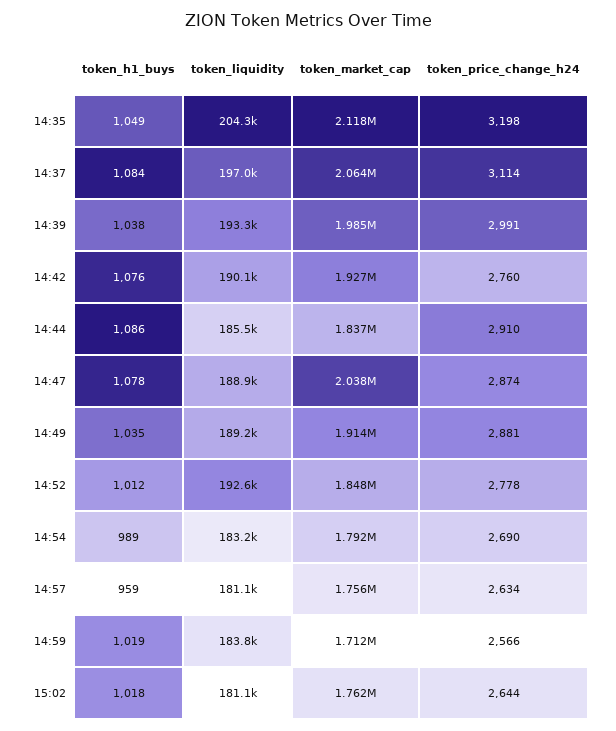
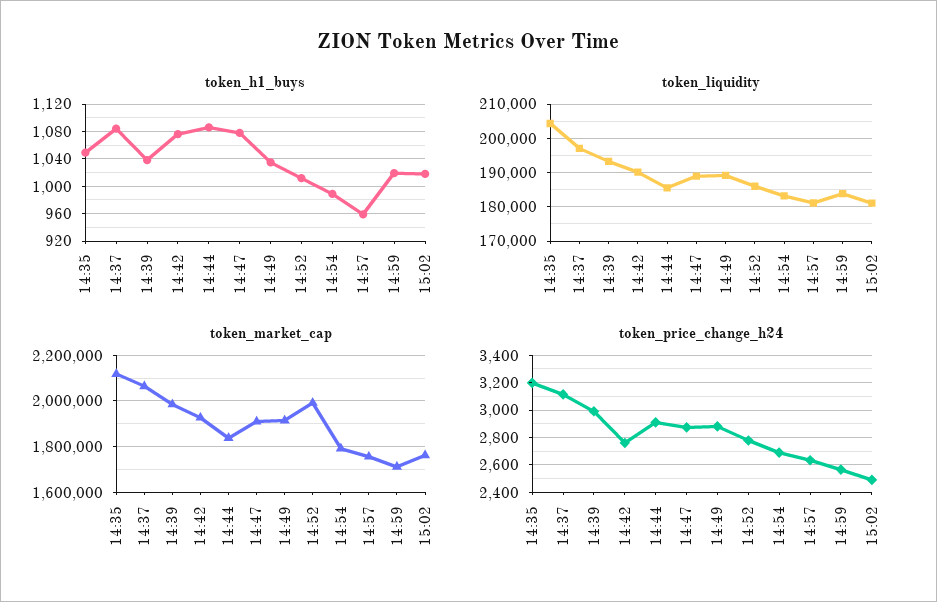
  {
    "token_h1_buys": {
      "14:35": 1049,
      "14:37": 1084,
      "14:39": 1038,
      "14:42": 1076,
      "14:44": 1086,
      "14:47": 1078,
      "14:49": 1035,
      "14:52": 1012,
      "14:54": 989,
      "14:57": 959,
      "14:59": 1019,
      "15:02": 1018
    },
    "token_liquidity": {
      "14:35": 204300,
      "14:37": 197000,
      "14:39": 193300,
      "14:42": 190100,
      "14:44": 185500,
      "14:47": 188900,
      "14:49": 189200,
-     "14:52": 192600,
+     "14:52": 186000,
      "14:54": 183200,
      "14:57": 181100,
      "14:59": 183800,
      "15:02": 181100
    },
    "token_market_cap": {
      "14:35": 2118000,
      "14:37": 2064000,
      "14:39": 1985000,
      "14:42": 1927000,
      "14:44": 1837000,
-     "14:47": 2038000,
+     "14:47": 1900000,
      "14:49": 1914000,
-     "14:52": 1848000,
+     "14:52": 2000000,
      "14:54": 1792000,
      "14:57": 1756000,
      "14:59": 1712000,
      "15:02": 1762000
    },
    "token_price_change_h24": {
      "14:35": 3198,
      "14:37": 3114,
      "14:39": 2991,
      "14:42": 2760,
      "14:44": 2910,
      "14:47": 2874,
      "14:49": 2881,
      "14:52": 2778,
      "14:54": 2690,
      "14:57": 2634,
      "14:59": 2566,
-     "15:02": 2644
+     "15:02": 2500
    }
  }

